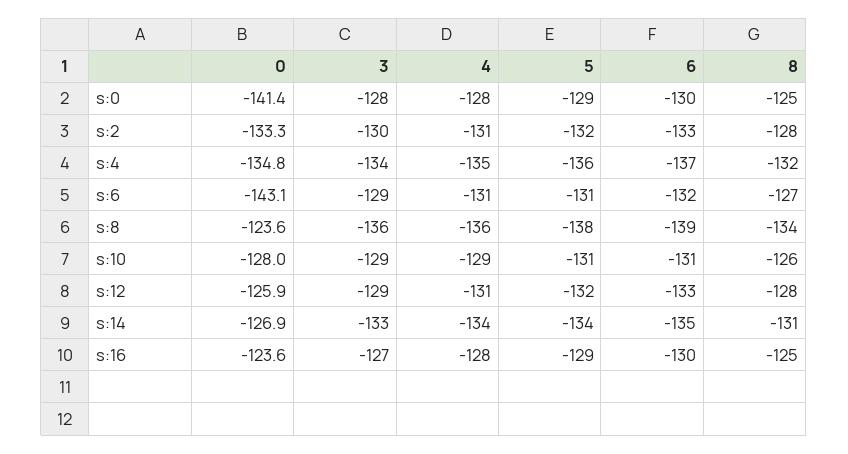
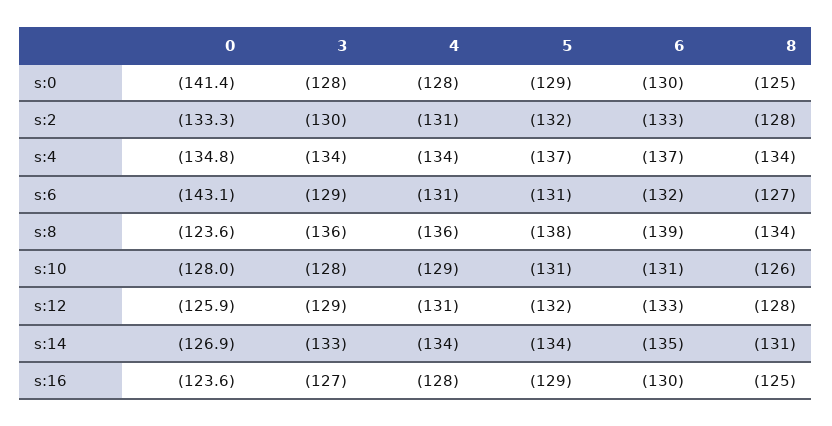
  {
    "0": {
      "s:0": -141.4,
      "s:2": -133.3,
      "s:4": -134.8,
      "s:6": -143.1,
      "s:8": -123.6,
      "s:10": -128,
      "s:12": -125.9,
      "s:14": -126.9,
      "s:16": -123.6
    },
    "3": {
      "s:0": -128,
      "s:2": -130,
      "s:4": -134,
      "s:6": -129,
      "s:8": -136,
-     "s:10": -129,
+     "s:10": -128,
      "s:12": -129,
      "s:14": -133,
      "s:16": -127
    },
    "4": {
      "s:0": -128,
      "s:2": -131,
-     "s:4": -135,
+     "s:4": -134,
      "s:6": -131,
      "s:8": -136,
      "s:10": -129,
      "s:12": -131,
      "s:14": -134,
      "s:16": -128
    },
    "5": {
      "s:0": -129,
      "s:2": -132,
-     "s:4": -136,
+     "s:4": -137,
      "s:6": -131,
      "s:8": -138,
      "s:10": -131,
      "s:12": -132,
      "s:14": -134,
      "s:16": -129
    },
    "6": {
      "s:0": -130,
      "s:2": -133,
      "s:4": -137,
      "s:6": -132,
      "s:8": -139,
      "s:10": -131,
      "s:12": -133,
      "s:14": -135,
      "s:16": -130
    },
    "8": {
      "s:0": -125,
      "s:2": -128,
-     "s:4": -132,
+     "s:4": -134,
      "s:6": -127,
      "s:8": -134,
      "s:10": -126,
      "s:12": -128,
      "s:14": -131,
      "s:16": -125
    }
  }

